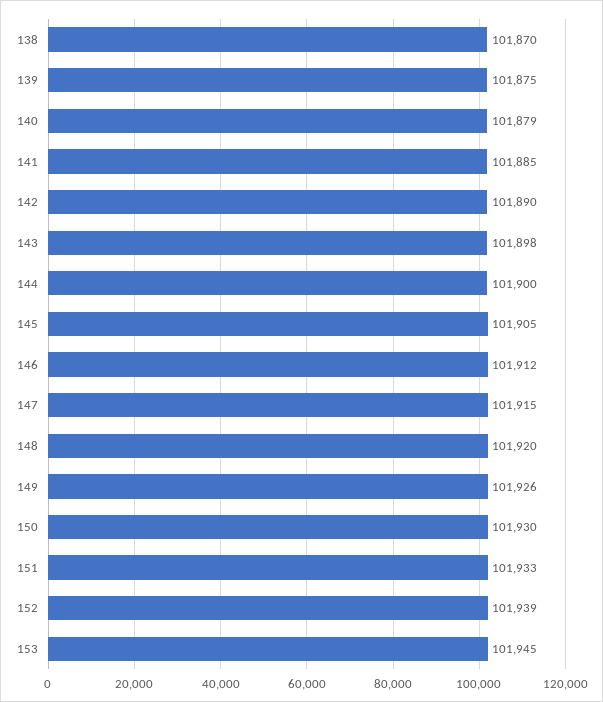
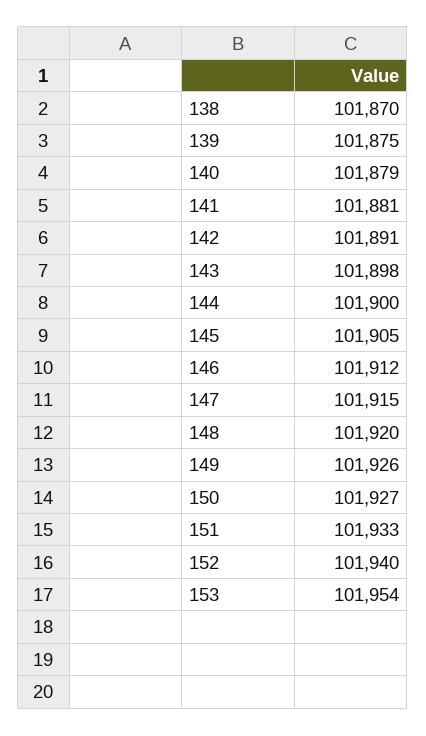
  {
    "138": 101870,
    "139": 101875,
    "140": 101879,
-   "141": 101885,
+   "141": 101881,
-   "142": 101890,
+   "142": 101891,
    "143": 101898,
    "144": 101900,
    "145": 101905,
    "146": 101912,
    "147": 101915,
    "148": 101920,
    "149": 101926,
-   "150": 101930,
+   "150": 101927,
    "151": 101933,
-   "152": 101939,
+   "152": 101940,
-   "153": 101945
+   "153": 101954
  }

